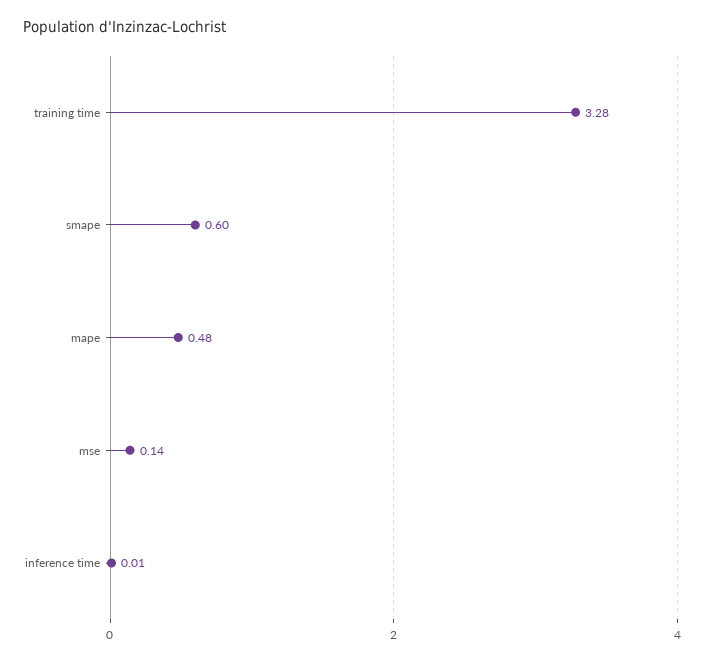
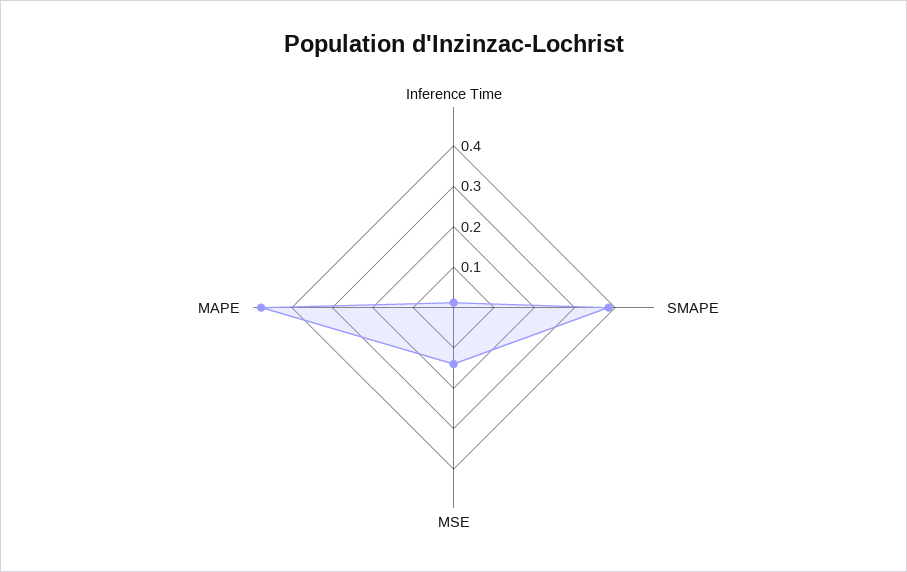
  {
-   "training time": 3.28,
-   "smape": 0.6,
+   "smape": 0.38,
    "mape": 0.48,
    "mse": 0.14,
    "inference time": 0.01
  }

